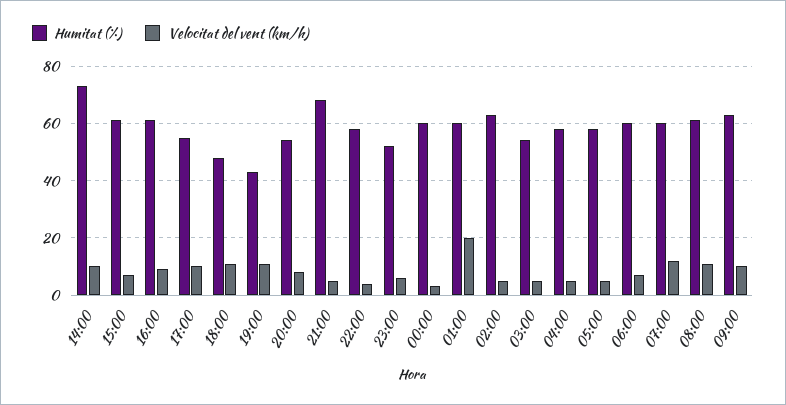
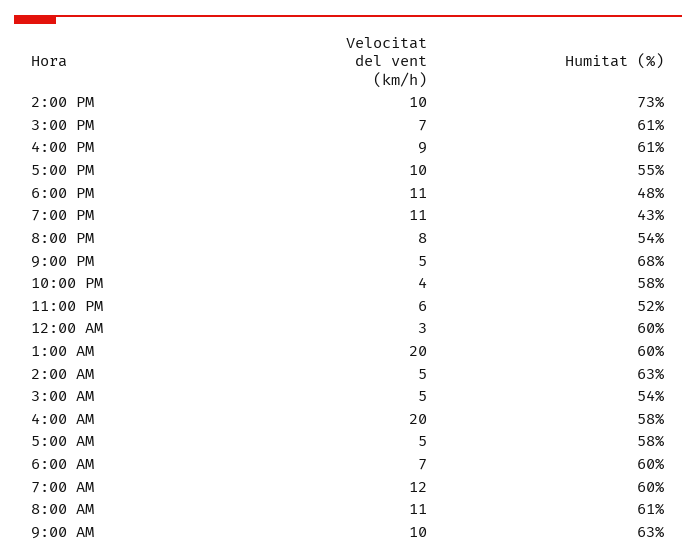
  {
    "Humitat (%)": {
      "14:00": 73,
      "15:00": 61,
      "16:00": 61,
      "17:00": 55,
      "18:00": 48,
      "19:00": 43,
      "20:00": 54,
      "21:00": 68,
      "22:00": 58,
      "23:00": 52,
      "00:00": 60,
      "01:00": 60,
      "02:00": 63,
      "03:00": 54,
      "04:00": 58,
      "05:00": 58,
      "06:00": 60,
      "07:00": 60,
      "08:00": 61,
      "09:00": 63
    },
    "Velocitat del vent (km/h)": {
      "14:00": 10,
      "15:00": 7,
      "16:00": 9,
      "17:00": 10,
      "18:00": 11,
      "19:00": 11,
      "20:00": 8,
      "21:00": 5,
      "22:00": 4,
      "23:00": 6,
      "00:00": 3,
      "01:00": 20,
      "02:00": 5,
      "03:00": 5,
-     "04:00": 5,
+     "04:00": 20,
      "05:00": 5,
      "06:00": 7,
      "07:00": 12,
      "08:00": 11,
      "09:00": 10
    }
  }

